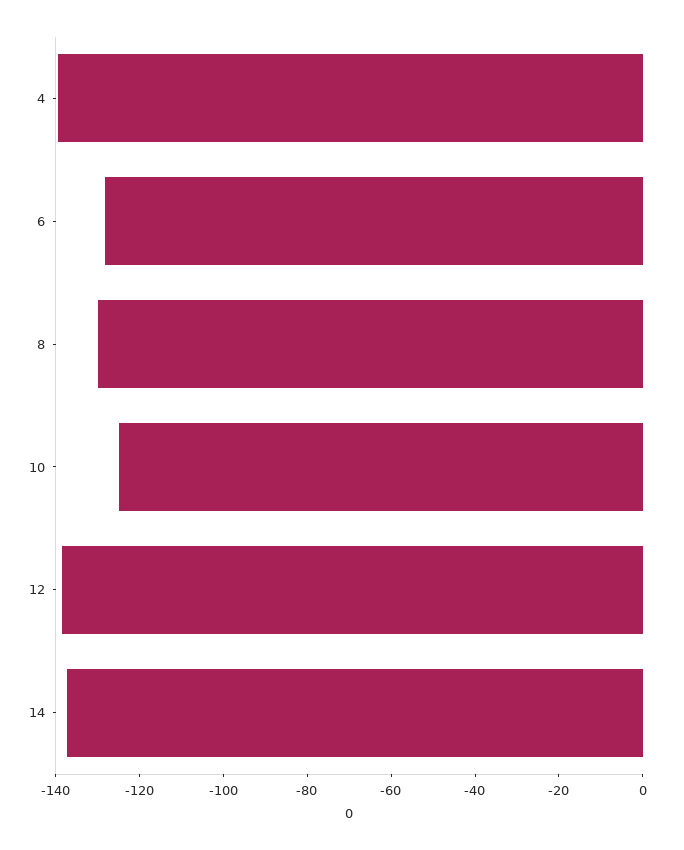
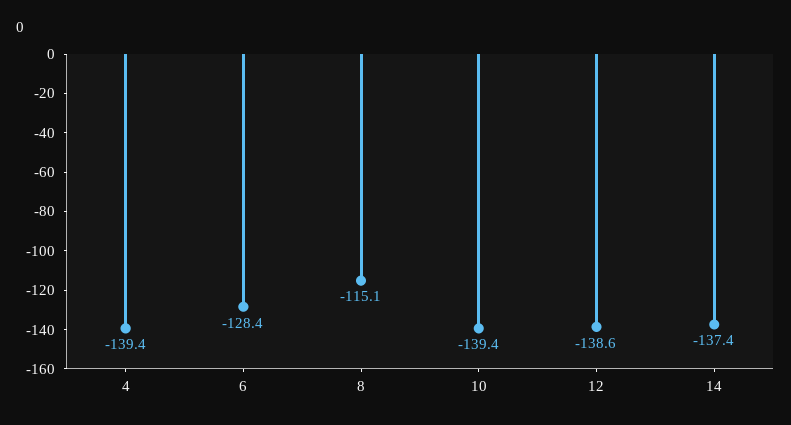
  {
    "4": -139.4,
    "6": -128.4,
-   "8": -130,
+   "8": -115.1,
-   "10": -125,
+   "10": -139.4,
    "12": -138.6,
    "14": -137.4
  }

